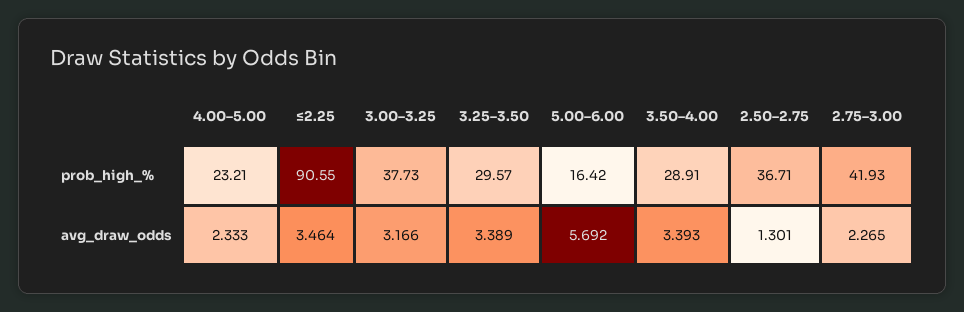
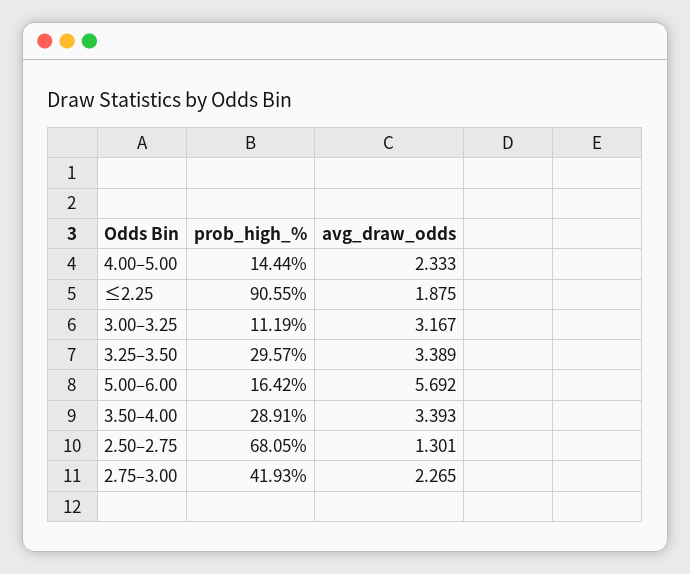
  {
    "4.00–5.00": {
-     "prob_high_%": 23.21,
+     "prob_high_%": 14.44,
      "avg_draw_odds": 2.333
    },
    "≤2.25": {
      "prob_high_%": 90.55,
-     "avg_draw_odds": 3.464
+     "avg_draw_odds": 1.875
    },
    "3.00–3.25": {
-     "prob_high_%": 37.73,
+     "prob_high_%": 11.19,
-     "avg_draw_odds": 3.166
+     "avg_draw_odds": 3.167
    },
    "3.25–3.50": {
      "prob_high_%": 29.57,
      "avg_draw_odds": 3.389
    },
    "5.00–6.00": {
      "prob_high_%": 16.42,
      "avg_draw_odds": 5.692
    },
    "3.50–4.00": {
      "prob_high_%": 28.91,
      "avg_draw_odds": 3.393
    },
    "2.50–2.75": {
-     "prob_high_%": 36.71,
+     "prob_high_%": 68.05,
      "avg_draw_odds": 1.301
    },
    "2.75–3.00": {
      "prob_high_%": 41.93,
      "avg_draw_odds": 2.265
    }
  }

